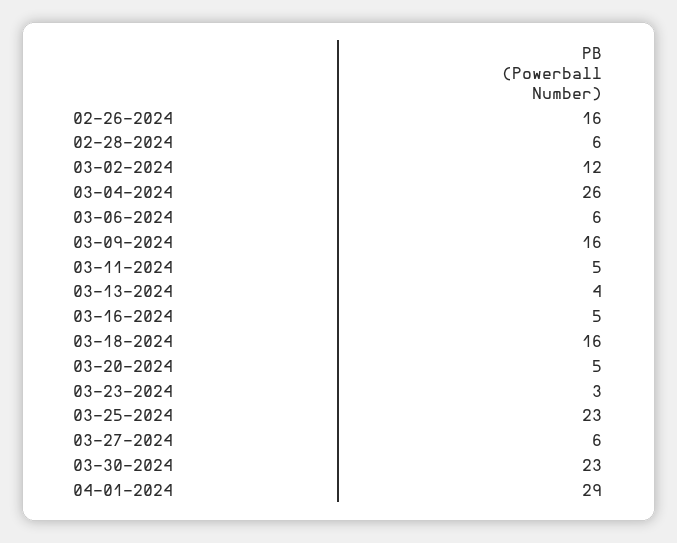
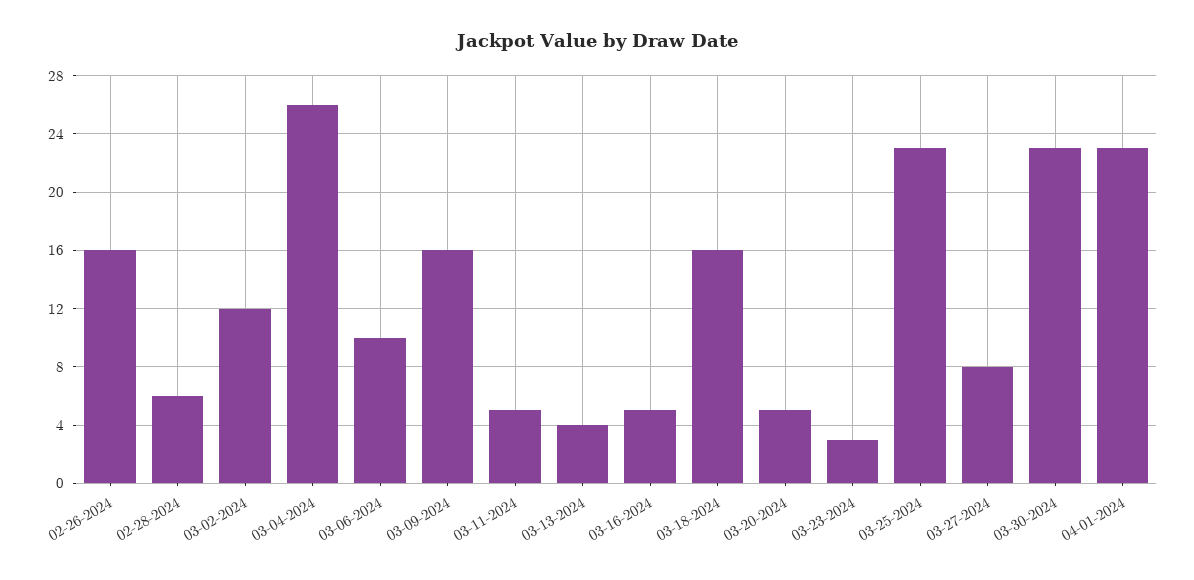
  {
    "02-26-2024": 16,
    "02-28-2024": 6,
    "03-02-2024": 12,
    "03-04-2024": 26,
-   "03-06-2024": 6,
+   "03-06-2024": 10,
    "03-09-2024": 16,
    "03-11-2024": 5,
    "03-13-2024": 4,
    "03-16-2024": 5,
    "03-18-2024": 16,
    "03-20-2024": 5,
    "03-23-2024": 3,
    "03-25-2024": 23,
-   "03-27-2024": 6,
+   "03-27-2024": 8,
    "03-30-2024": 23,
-   "04-01-2024": 29
+   "04-01-2024": 23
  }

